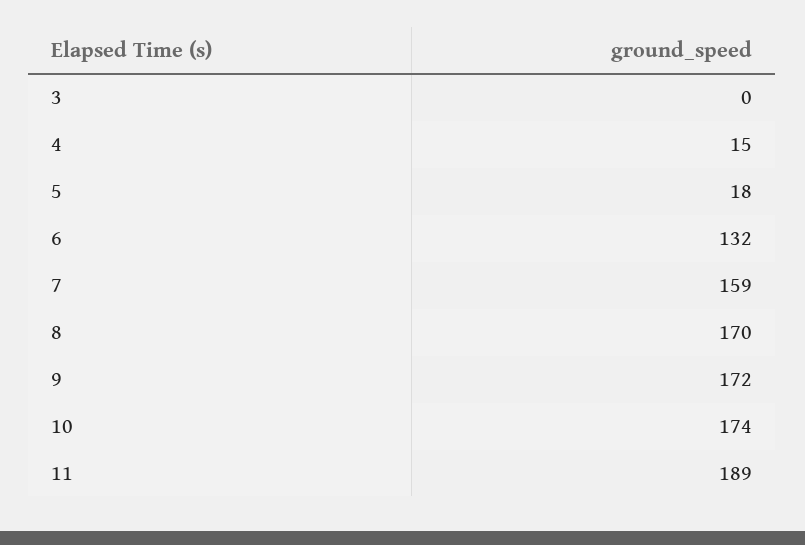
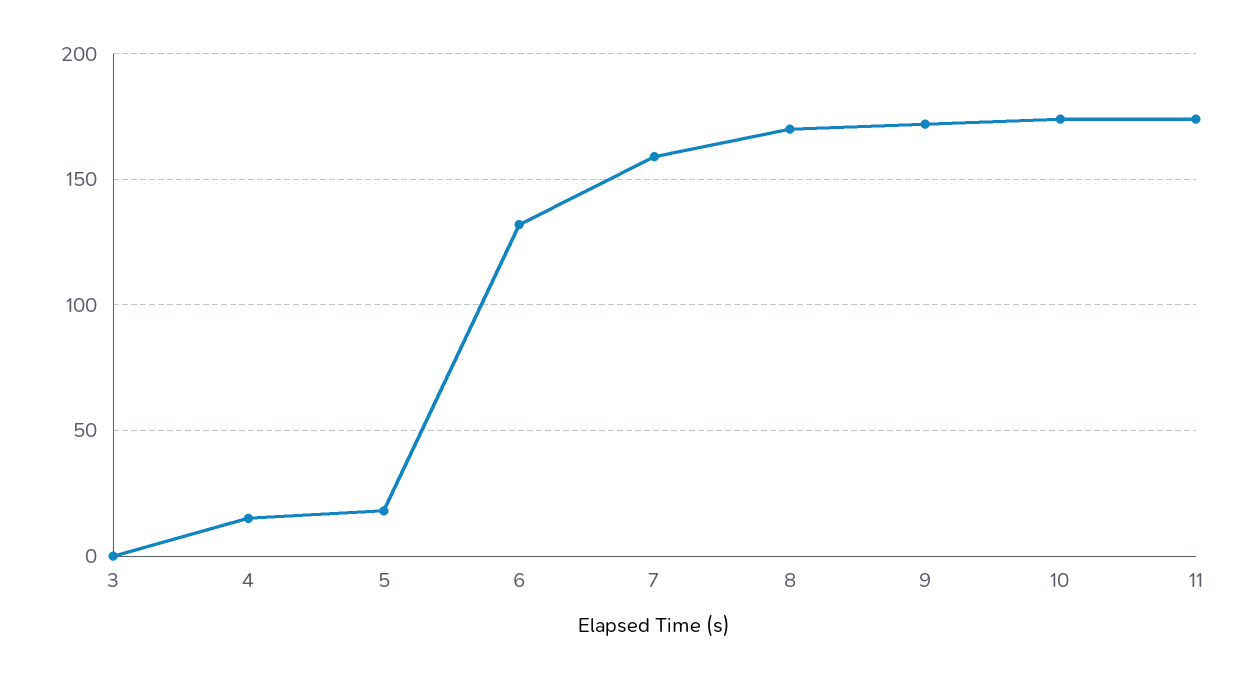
  {
    "3": 0,
    "4": 15,
    "5": 18,
    "6": 132,
    "7": 159,
    "8": 170,
    "9": 172,
    "10": 174,
-   "11": 189
+   "11": 175
  }

